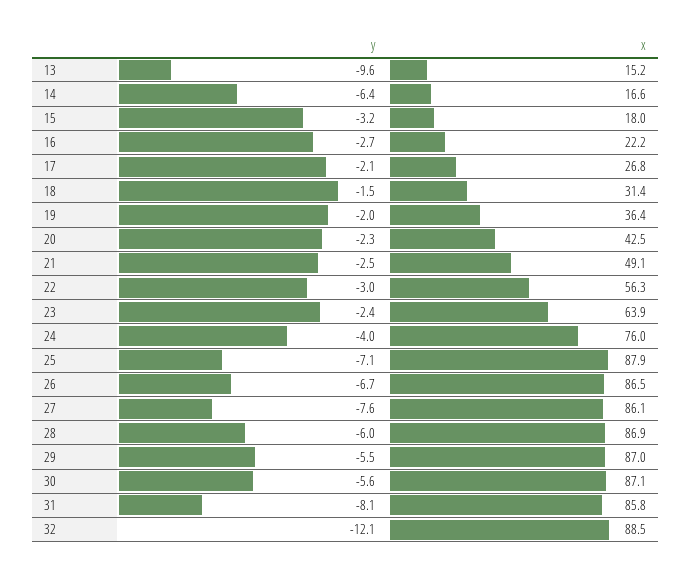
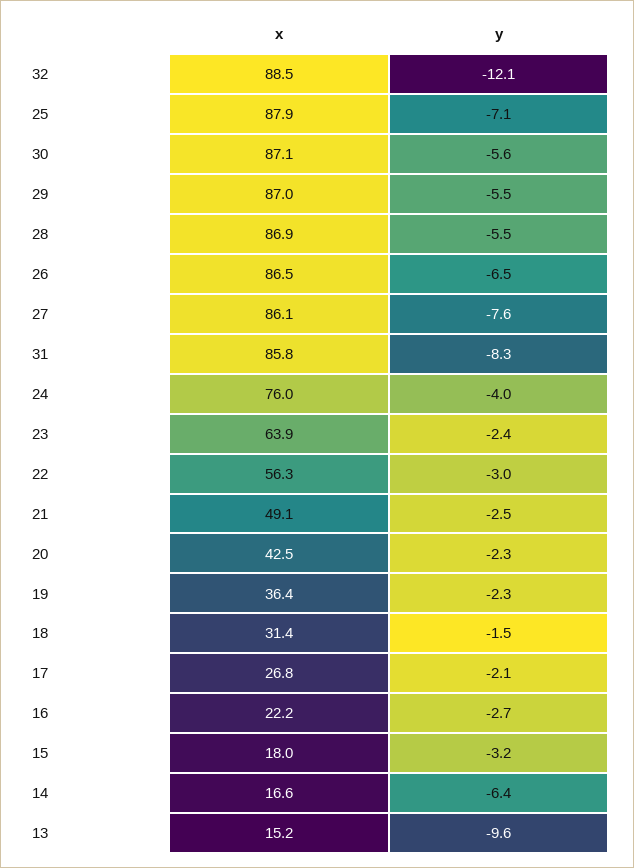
  {
    "y": {
      "13": -9.6,
      "14": -6.4,
      "15": -3.2,
      "16": -2.7,
      "17": -2.1,
      "18": -1.5,
-     "19": -2,
+     "19": -2.3,
      "20": -2.3,
      "21": -2.5,
      "22": -3,
      "23": -2.4,
      "24": -4,
      "25": -7.1,
-     "26": -6.7,
+     "26": -6.5,
      "27": -7.6,
-     "28": -6,
+     "28": -5.5,
      "29": -5.5,
      "30": -5.6,
-     "31": -8.1,
+     "31": -8.3,
      "32": -12.1
    },
    "x": {
      "13": 15.2,
      "14": 16.6,
      "15": 18,
      "16": 22.2,
      "17": 26.8,
      "18": 31.4,
      "19": 36.4,
      "20": 42.5,
      "21": 49.1,
      "22": 56.3,
      "23": 63.9,
      "24": 76,
      "25": 87.9,
      "26": 86.5,
      "27": 86.1,
      "28": 86.9,
      "29": 87,
      "30": 87.1,
      "31": 85.8,
      "32": 88.5
    }
  }

